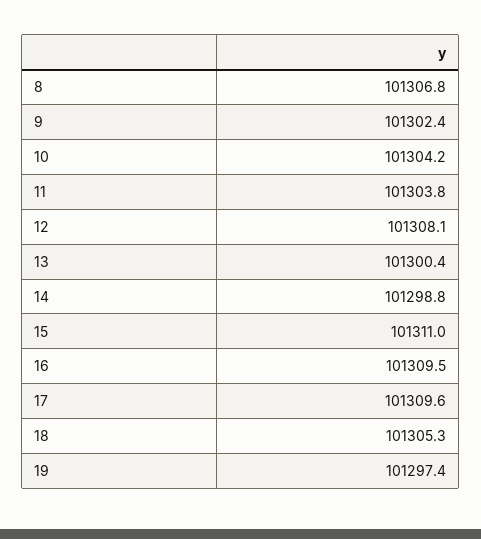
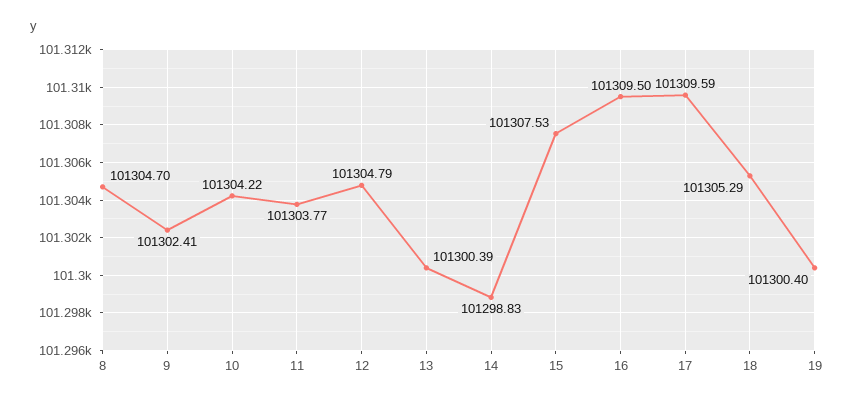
  {
-   "8": 101306.8,
+   "8": 101304.7,
    "9": 101302.41,
    "10": 101304.22,
    "11": 101303.77,
-   "12": 101308.1,
+   "12": 101304.79,
    "13": 101300.39,
    "14": 101298.83,
-   "15": 101311,
+   "15": 101307.53,
    "16": 101309.5,
    "17": 101309.59,
    "18": 101305.29,
-   "19": 101297.4
+   "19": 101300.4
  }

